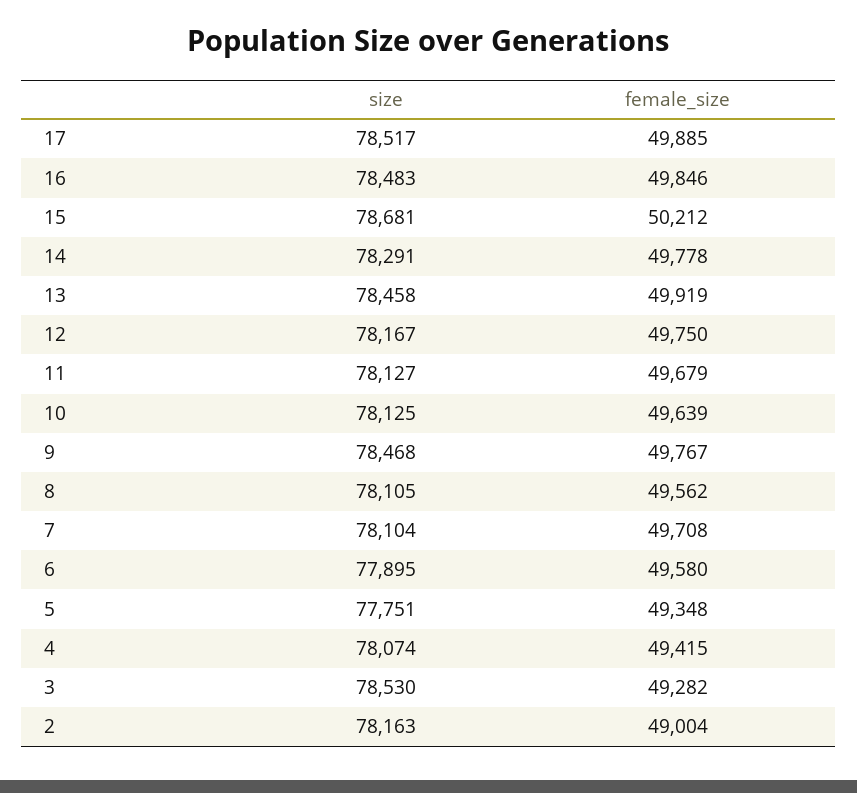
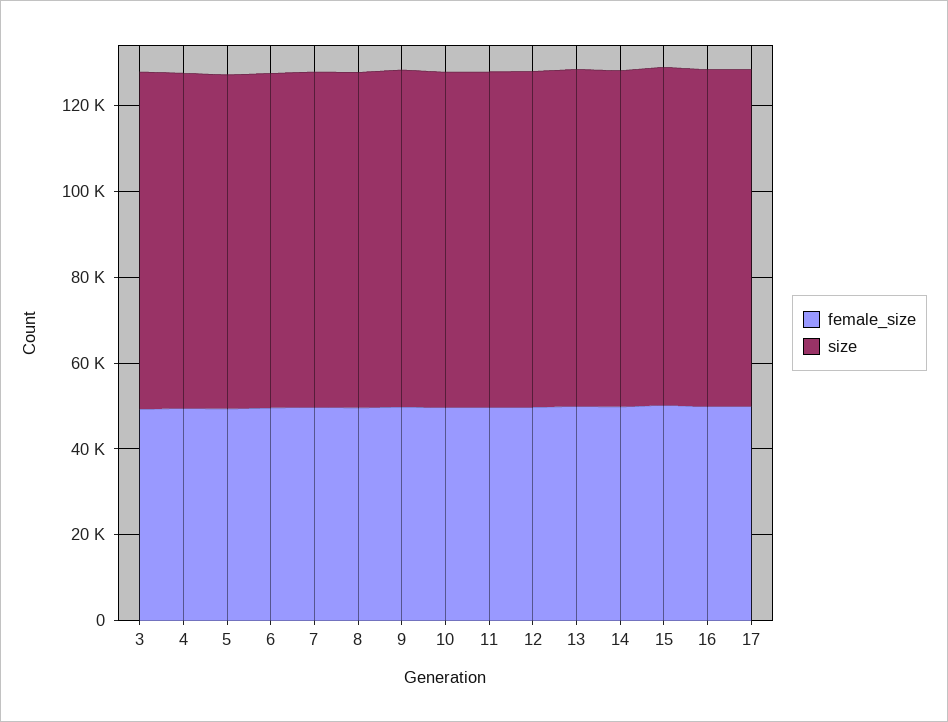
  {
    "size": {
      "17": 78517,
      "16": 78483,
      "15": 78681,
      "14": 78291,
      "13": 78458,
      "12": 78167,
      "11": 78127,
      "10": 78125,
      "9": 78468,
      "8": 78105,
      "7": 78104,
      "6": 77895,
      "5": 77751,
      "4": 78074,
-     "3": 78530,
+     "3": 78530
-     "2": 78163
    },
    "female_size": {
      "17": 49885,
      "16": 49846,
      "15": 50212,
      "14": 49778,
      "13": 49919,
      "12": 49750,
      "11": 49679,
      "10": 49639,
      "9": 49767,
      "8": 49562,
      "7": 49708,
      "6": 49580,
      "5": 49348,
      "4": 49415,
-     "3": 49282,
+     "3": 49282
-     "2": 49004
    }
  }

